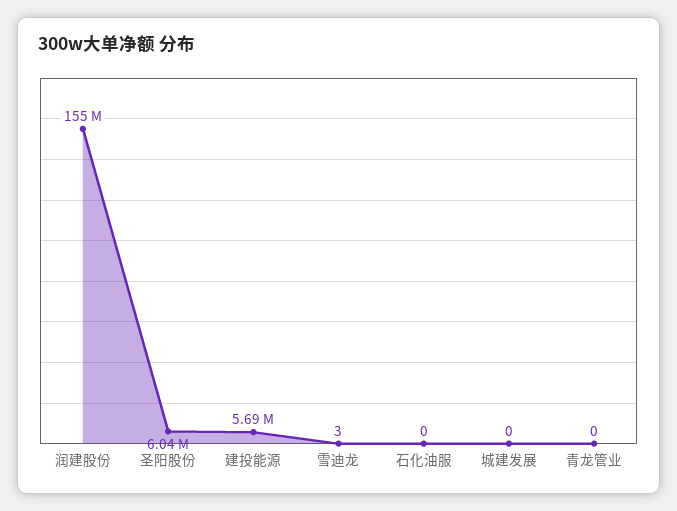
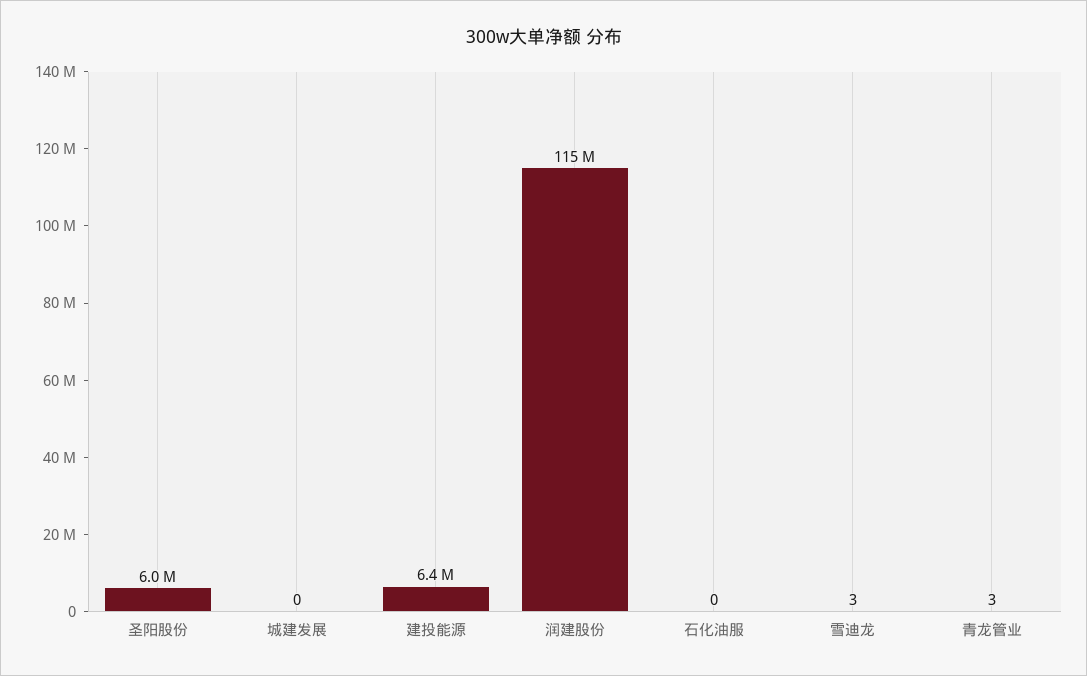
  {
-   "润建股份": 155000000,
+   "润建股份": 115000000,
    "圣阳股份": 6040000,
-   "建投能源": 5690000,
+   "建投能源": 6400000,
    "雪迪龙": 3,
    "石化油服": 0,
    "城建发展": 0,
-   "青龙管业": 0
+   "青龙管业": 3
  }

